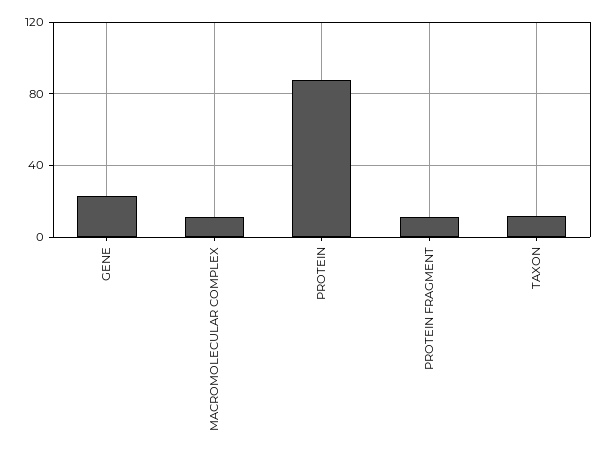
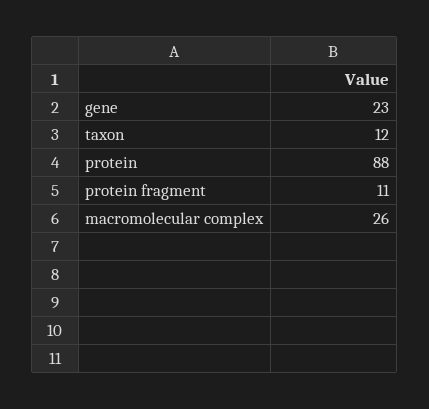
  {
    "GENE": 23,
-   "MACROMOLECULAR COMPLEX": 10,
+   "MACROMOLECULAR COMPLEX": 26,
    "PROTEIN": 88,
    "PROTEIN FRAGMENT": 11,
    "TAXON": 12
  }

